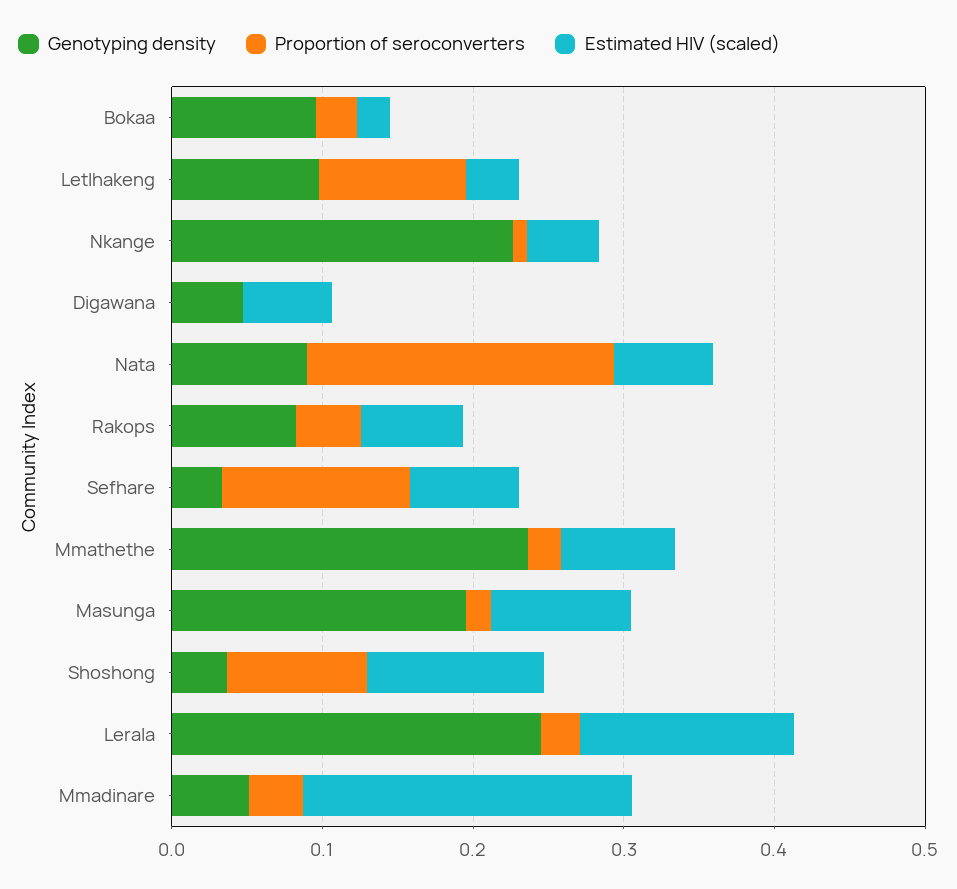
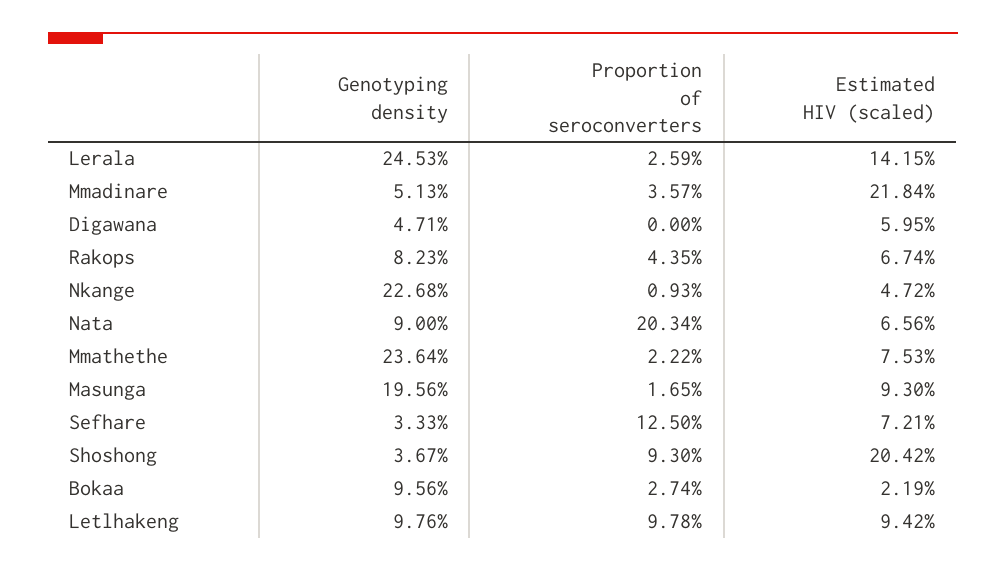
  {
    "Genotyping density": {
      "Bokaa": 0.0956,
      "Letlhakeng": 0.0976,
      "Nkange": 0.2268,
      "Digawana": 0.0471,
      "Nata": 0.09,
      "Rakops": 0.0823,
      "Sefhare": 0.0333,
      "Mmathethe": 0.2364,
      "Masunga": 0.1956,
      "Shoshong": 0.0367,
      "Lerala": 0.2453,
      "Mmadinare": 0.0513
    },
    "Proportion of seroconverters": {
      "Bokaa": 0.0274,
      "Letlhakeng": 0.0978,
      "Nkange": 0.0093,
      "Digawana": 0,
      "Nata": 0.2034,
      "Rakops": 0.0435,
      "Sefhare": 0.125,
      "Mmathethe": 0.0222,
      "Masunga": 0.0165,
      "Shoshong": 0.093,
      "Lerala": 0.0259,
      "Mmadinare": 0.0357
    },
    "Estimated HIV (scaled)": {
      "Bokaa": 0.0219,
-     "Letlhakeng": 0.04,
+     "Letlhakeng": 0.0942,
      "Nkange": 0.0472,
      "Digawana": 0.0595,
      "Nata": 0.0656,
      "Rakops": 0.0674,
      "Sefhare": 0.0721,
      "Mmathethe": 0.0753,
      "Masunga": 0.093,
-     "Shoshong": 0.12,
+     "Shoshong": 0.2042,
      "Lerala": 0.1415,
      "Mmadinare": 0.2184
    }
  }

